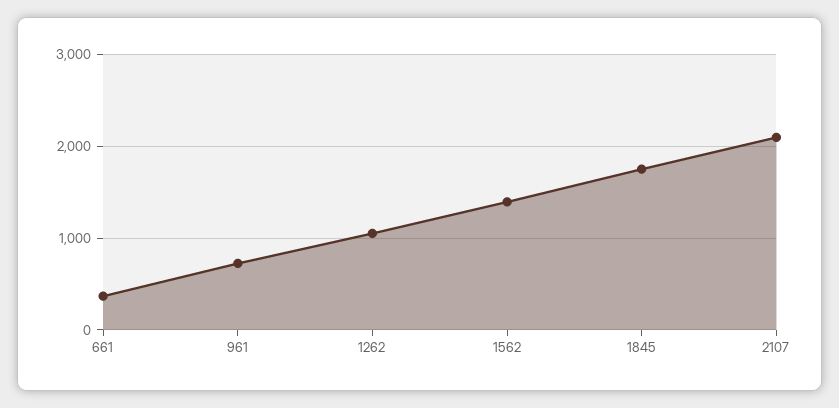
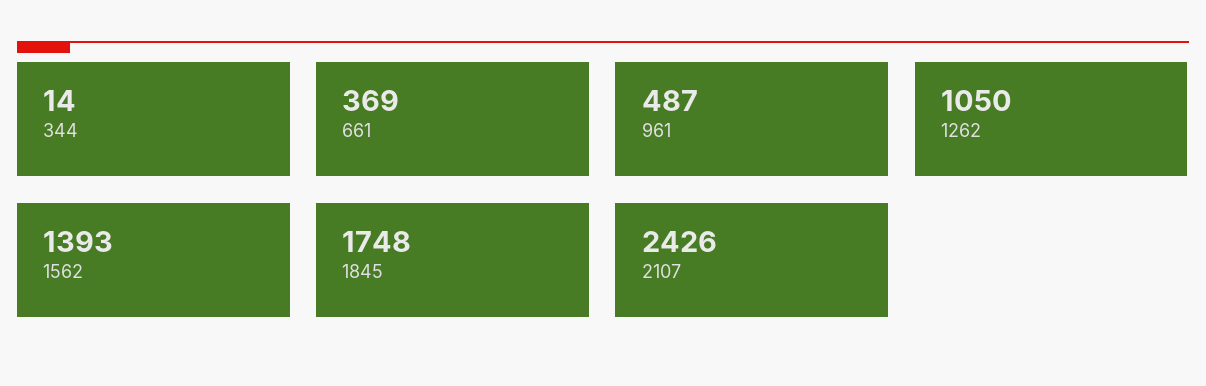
  {
    "661": 369,
-   "961": 700,
+   "961": 487,
    "1262": 1050,
    "1562": 1393,
    "1845": 1748,
-   "2107": 2100
+   "2107": 2426,
+   "344": 14
  }

